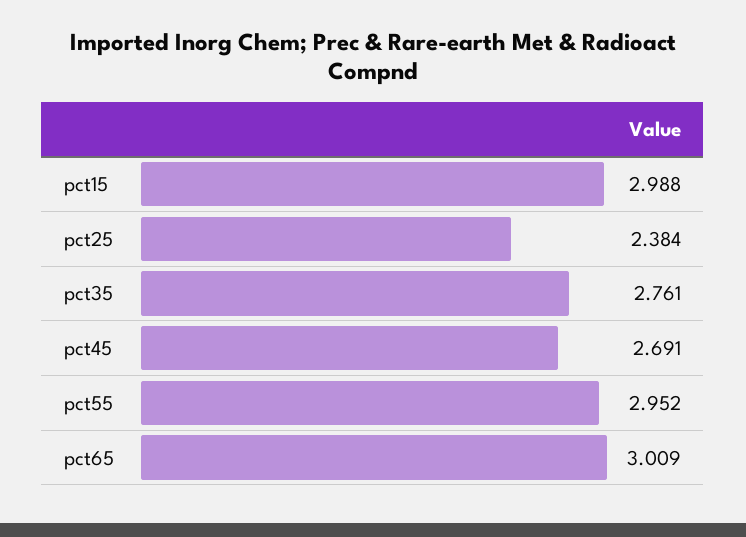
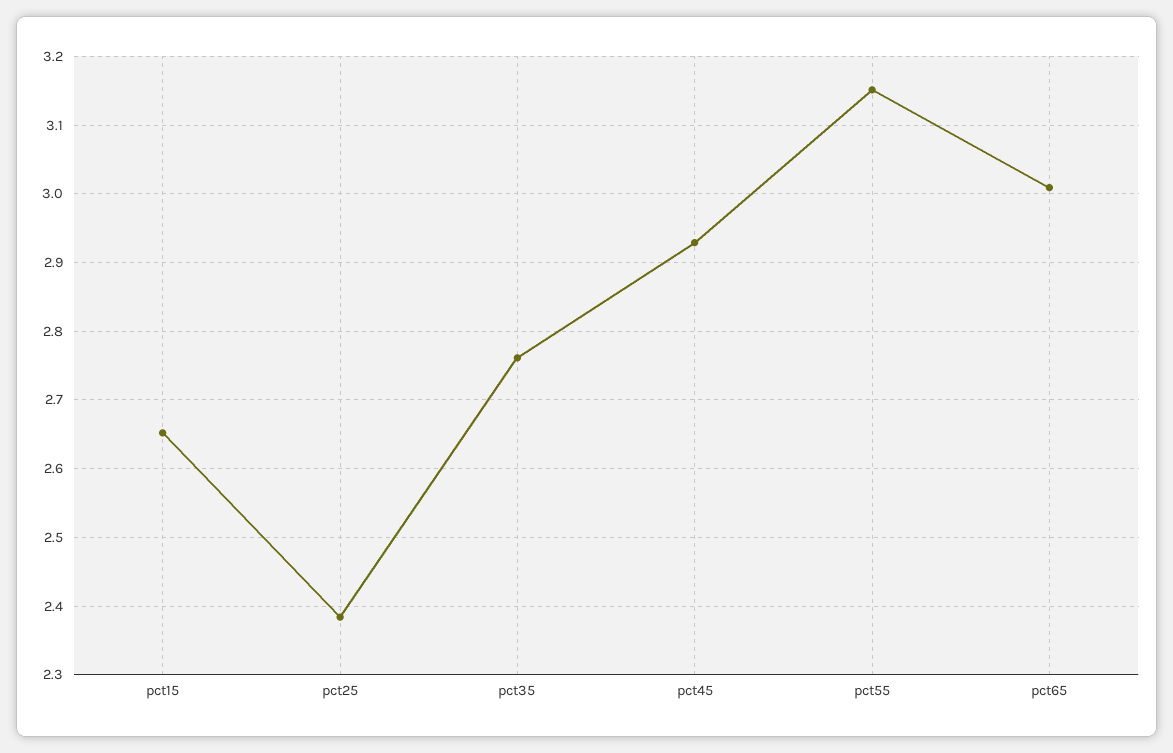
  {
-   "pct15": 2.988,
+   "pct15": 2.65,
    "pct25": 2.384,
    "pct35": 2.761,
-   "pct45": 2.691,
+   "pct45": 2.93,
-   "pct55": 2.952,
+   "pct55": 3.15,
    "pct65": 3.009
  }

